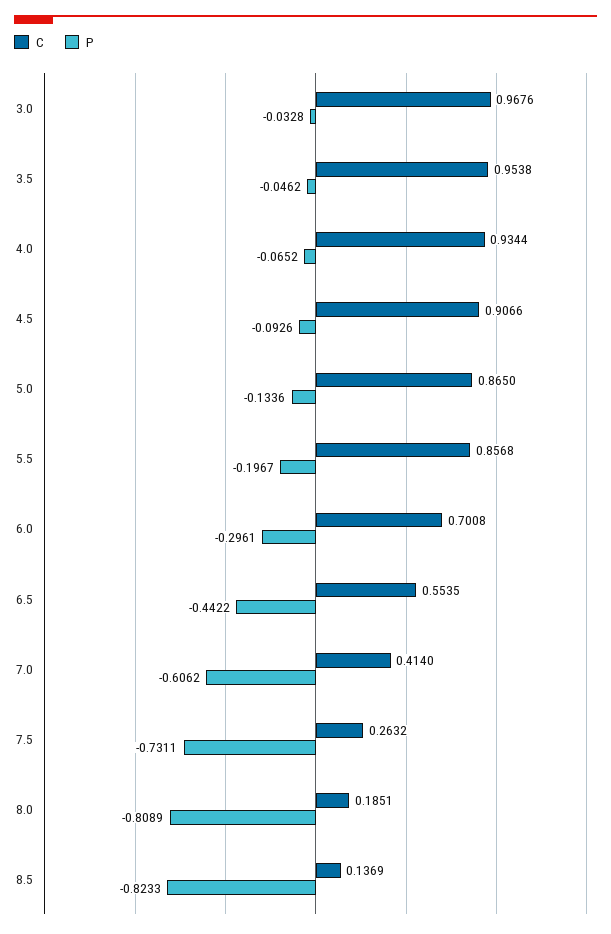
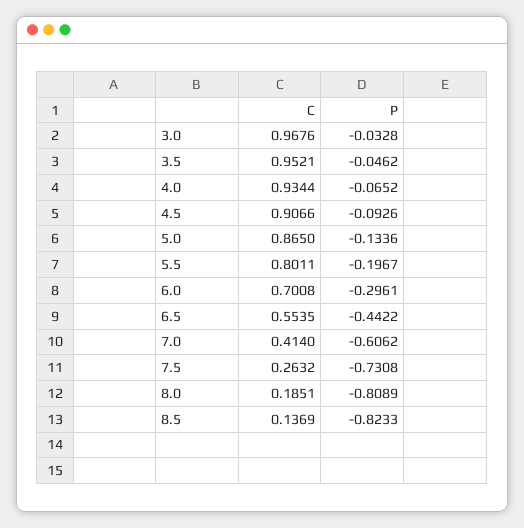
  {
    "C": {
      "3.0": 0.9676,
-     "3.5": 0.9538,
+     "3.5": 0.9521,
      "4.0": 0.9344,
      "4.5": 0.9066,
      "5.0": 0.865,
-     "5.5": 0.8568,
+     "5.5": 0.8011,
      "6.0": 0.7008,
      "6.5": 0.5535,
      "7.0": 0.414,
      "7.5": 0.2632,
      "8.0": 0.1851,
      "8.5": 0.1369
    },
    "P": {
      "3.0": -0.0328,
      "3.5": -0.0462,
      "4.0": -0.0652,
      "4.5": -0.0926,
      "5.0": -0.1336,
      "5.5": -0.1967,
      "6.0": -0.2961,
      "6.5": -0.4422,
      "7.0": -0.6062,
-     "7.5": -0.7311,
+     "7.5": -0.7308,
      "8.0": -0.8089,
      "8.5": -0.8233
    }
  }

